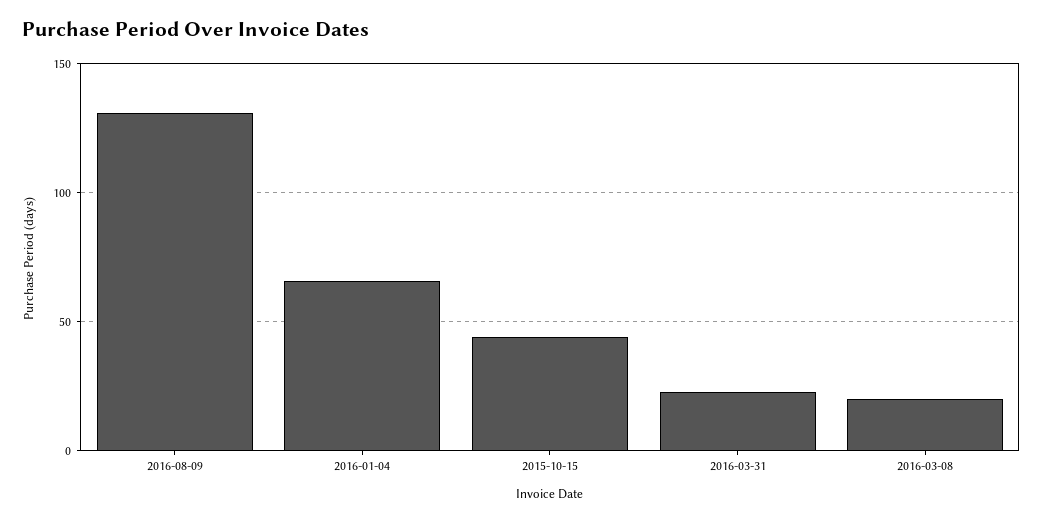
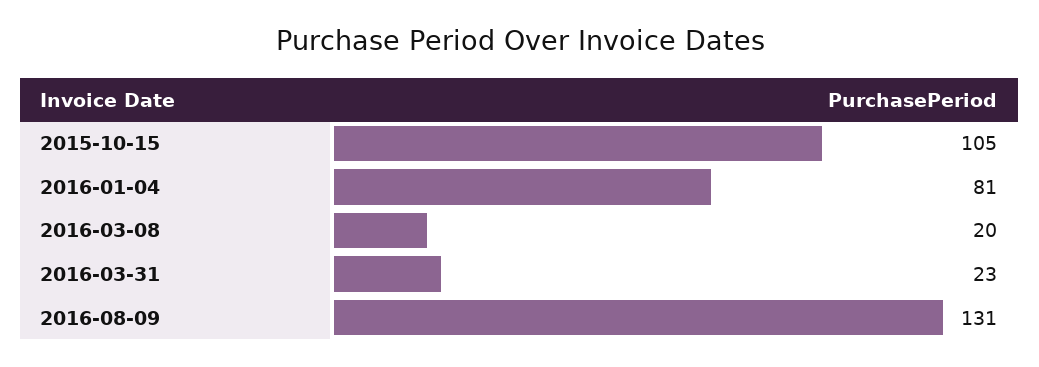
  {
    "2016-08-09": 131,
-   "2016-01-04": 65,
+   "2016-01-04": 81,
-   "2015-10-15": 45,
+   "2015-10-15": 105,
    "2016-03-31": 23,
    "2016-03-08": 20
  }

